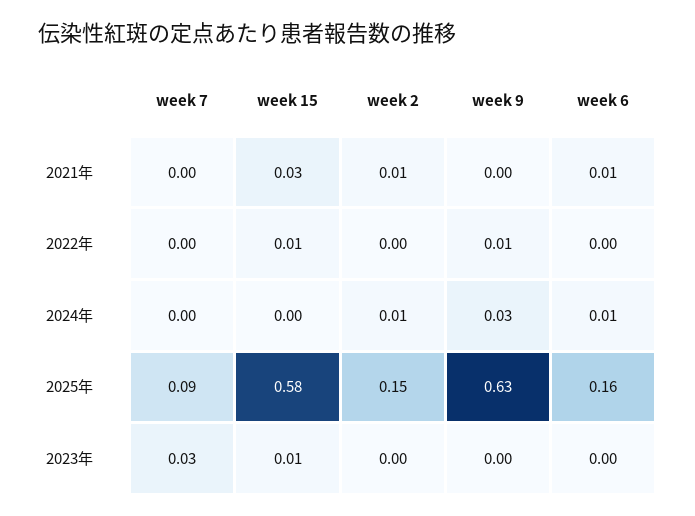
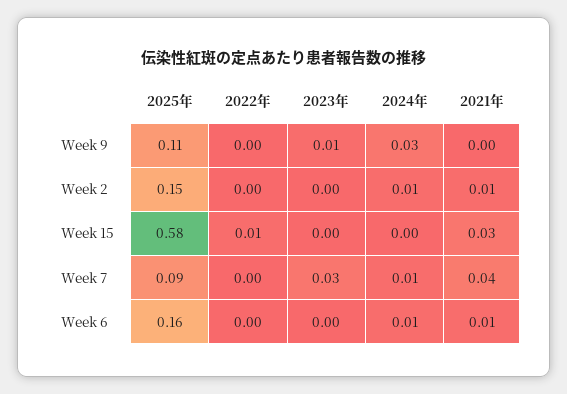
  {
    "week 7": {
-     "2021年": 0,
+     "2021年": 0.04,
      "2022年": 0,
-     "2024年": 0,
+     "2024年": 0.01,
      "2025年": 0.09,
      "2023年": 0.03
    },
    "week 15": {
      "2021年": 0.03,
      "2022年": 0.01,
      "2024年": 0,
      "2025年": 0.58,
-     "2023年": 0.01
+     "2023年": 0
    },
    "week 2": {
      "2021年": 0.01,
      "2022年": 0,
      "2024年": 0.01,
      "2025年": 0.15,
      "2023年": 0
    },
    "week 9": {
      "2021年": 0,
-     "2022年": 0.01,
+     "2022年": 0,
      "2024年": 0.03,
-     "2025年": 0.63,
+     "2025年": 0.11,
-     "2023年": 0
+     "2023年": 0.01
    },
    "week 6": {
      "2021年": 0.01,
      "2022年": 0,
      "2024年": 0.01,
      "2025年": 0.16,
      "2023年": 0
    }
  }

